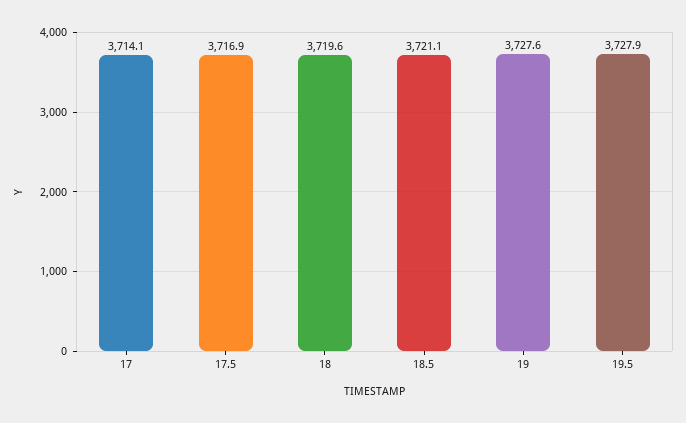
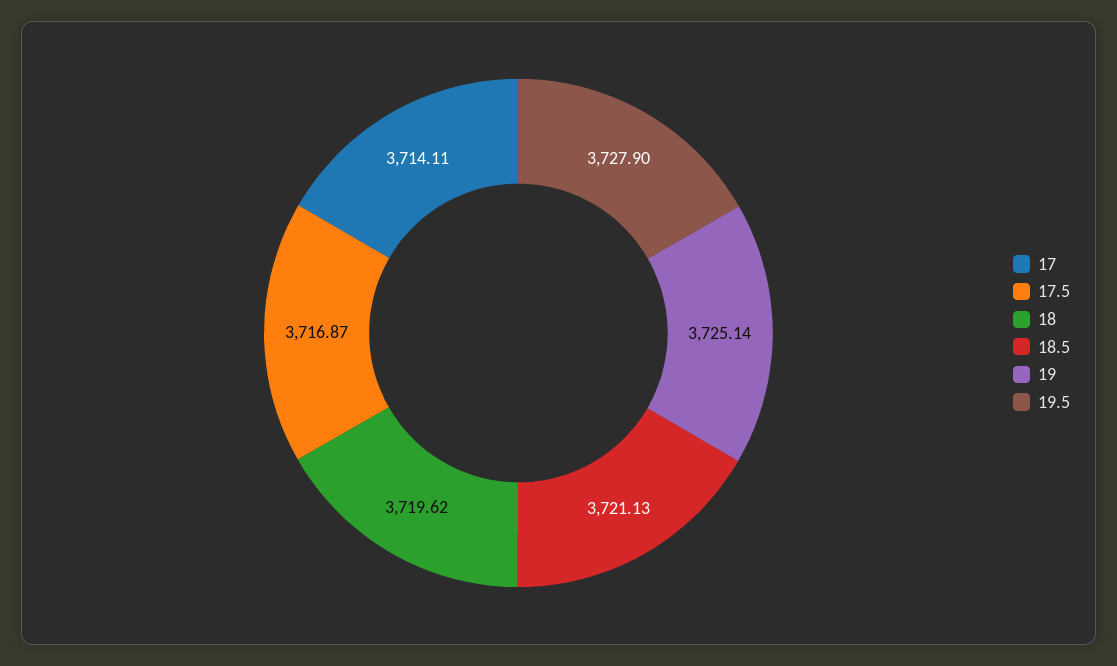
  {
    "17": 3714.11,
    "17.5": 3716.87,
    "18": 3719.62,
    "18.5": 3721.13,
-   "19": 3727.6,
+   "19": 3725.14,
    "19.5": 3727.9
  }

